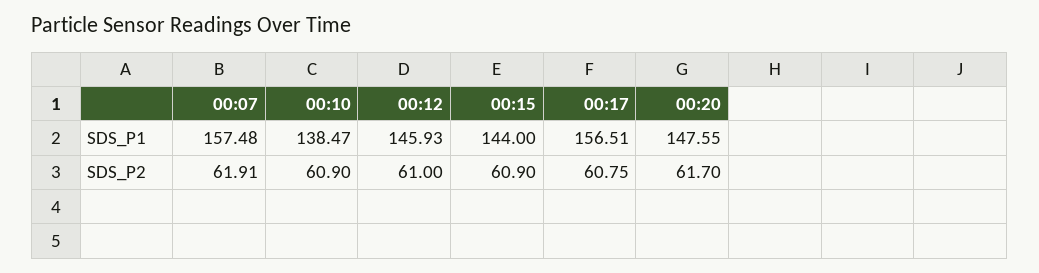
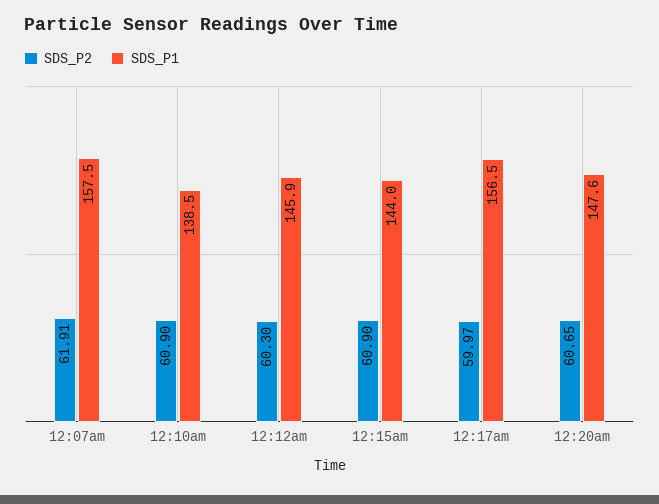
  {
    "SDS_P1": {
      "00:07": 157.48,
      "00:10": 138.47,
      "00:12": 145.93,
      "00:15": 144,
      "00:17": 156.51,
      "00:20": 147.55
    },
    "SDS_P2": {
      "00:07": 61.91,
      "00:10": 60.9,
-     "00:12": 61,
+     "00:12": 60.3,
      "00:15": 60.9,
-     "00:17": 60.75,
+     "00:17": 59.97,
-     "00:20": 61.7
+     "00:20": 60.65
    }
  }

